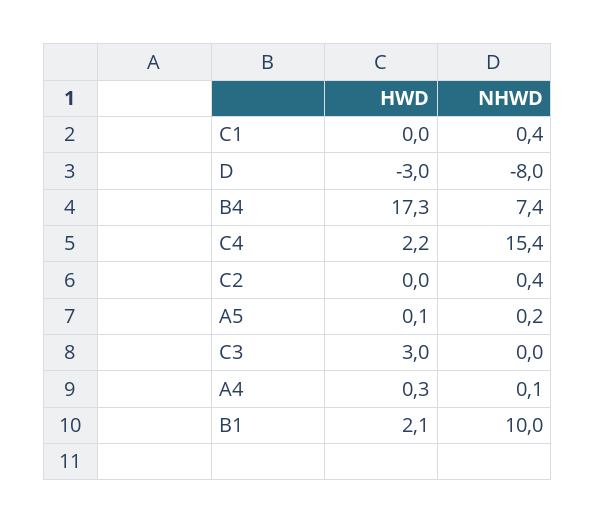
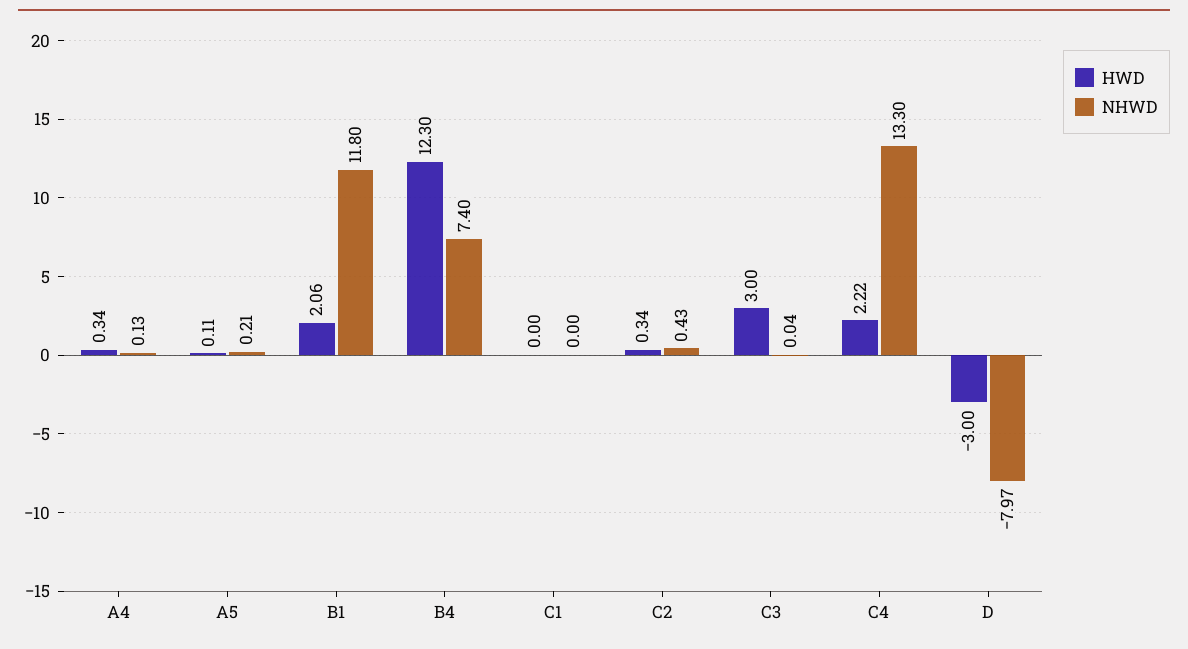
  {
    "HWD": {
      "C1": 0,
      "D": -3,
-     "B4": 17.3,
+     "B4": 12.3,
      "C4": 2.22,
-     "C2": 0,
+     "C2": 0.34,
      "A5": 0.11,
      "C3": 3,
      "A4": 0.34,
      "B1": 2.06
    },
    "NHWD": {
-     "C1": 0.4,
+     "C1": 0,
      "D": -7.97,
      "B4": 7.4,
-     "C4": 15.4,
+     "C4": 13.3,
      "C2": 0.43,
      "A5": 0.21,
      "C3": 0.04,
      "A4": 0.13,
-     "B1": 10
+     "B1": 11.8
    }
  }

